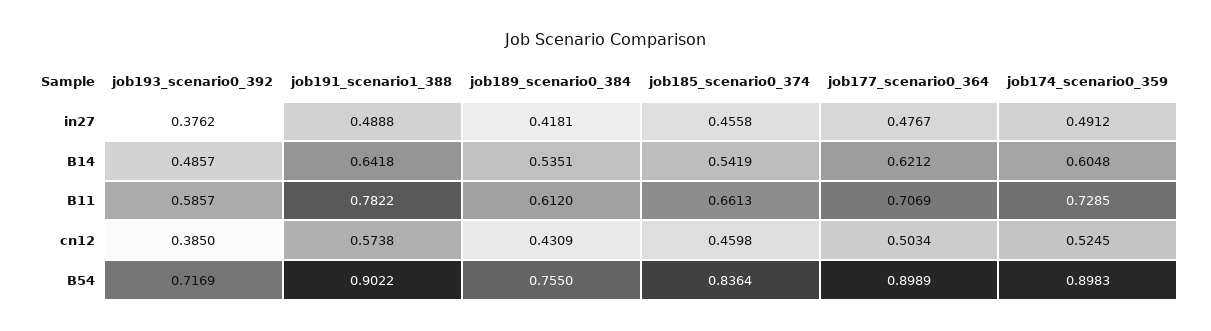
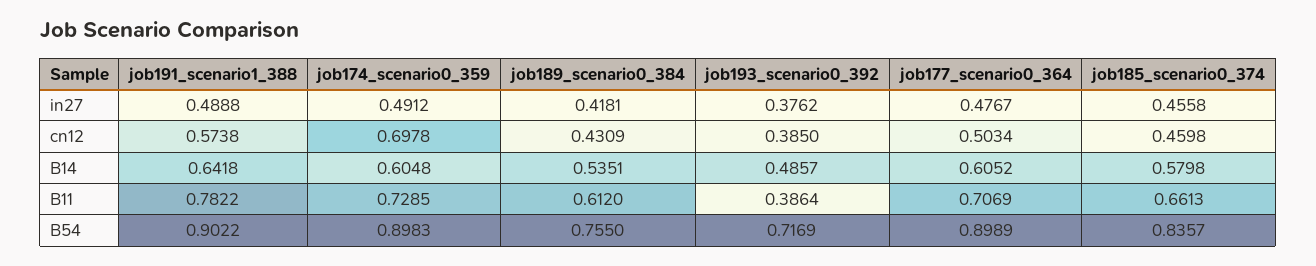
  {
    "job193_scenario0_392": {
      "in27": 0.3762,
      "B14": 0.4857,
-     "B11": 0.5857,
+     "B11": 0.3864,
      "cn12": 0.385,
      "B54": 0.7169
    },
    "job191_scenario1_388": {
      "in27": 0.4888,
      "B14": 0.6418,
      "B11": 0.7822,
      "cn12": 0.5738,
      "B54": 0.9022
    },
    "job189_scenario0_384": {
      "in27": 0.4181,
      "B14": 0.5351,
      "B11": 0.612,
      "cn12": 0.4309,
      "B54": 0.755
    },
    "job185_scenario0_374": {
      "in27": 0.4558,
-     "B14": 0.5419,
+     "B14": 0.5798,
      "B11": 0.6613,
      "cn12": 0.4598,
-     "B54": 0.8364
+     "B54": 0.8357
    },
    "job177_scenario0_364": {
      "in27": 0.4767,
-     "B14": 0.6212,
+     "B14": 0.6052,
      "B11": 0.7069,
      "cn12": 0.5034,
      "B54": 0.8989
    },
    "job174_scenario0_359": {
      "in27": 0.4912,
      "B14": 0.6048,
      "B11": 0.7285,
-     "cn12": 0.5245,
+     "cn12": 0.6978,
      "B54": 0.8983
    }
  }

